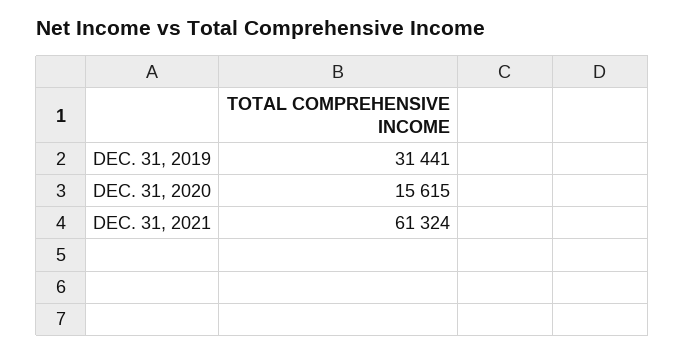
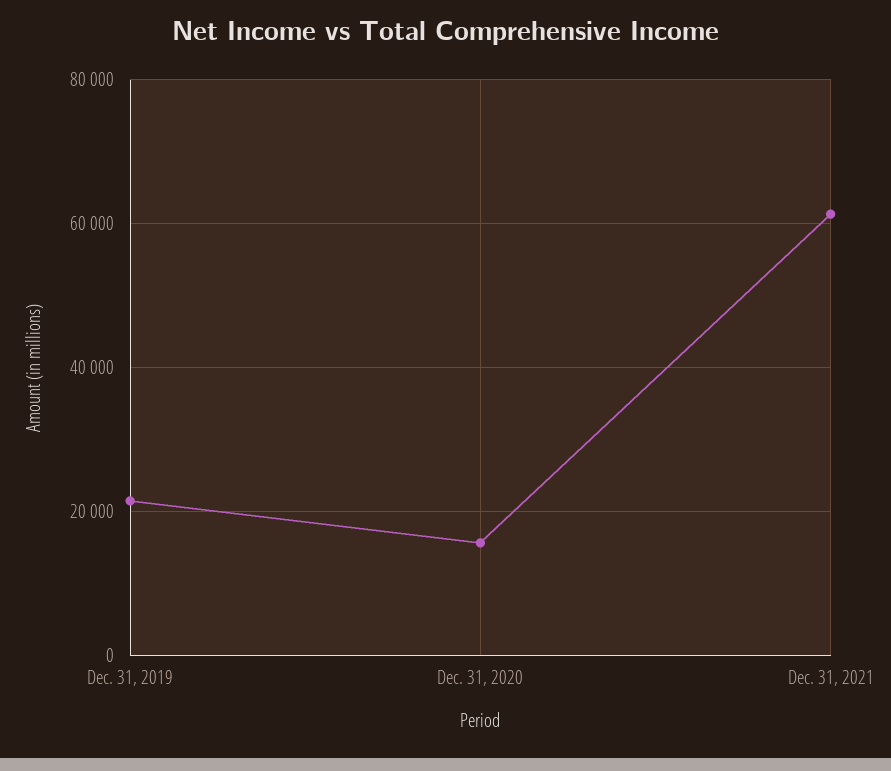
  {
-   "DEC. 31, 2019": 31441,
+   "DEC. 31, 2019": 22000,
    "DEC. 31, 2020": 15615,
    "DEC. 31, 2021": 61324
  }

